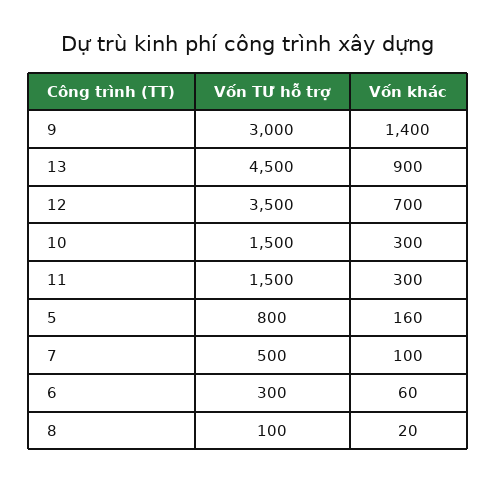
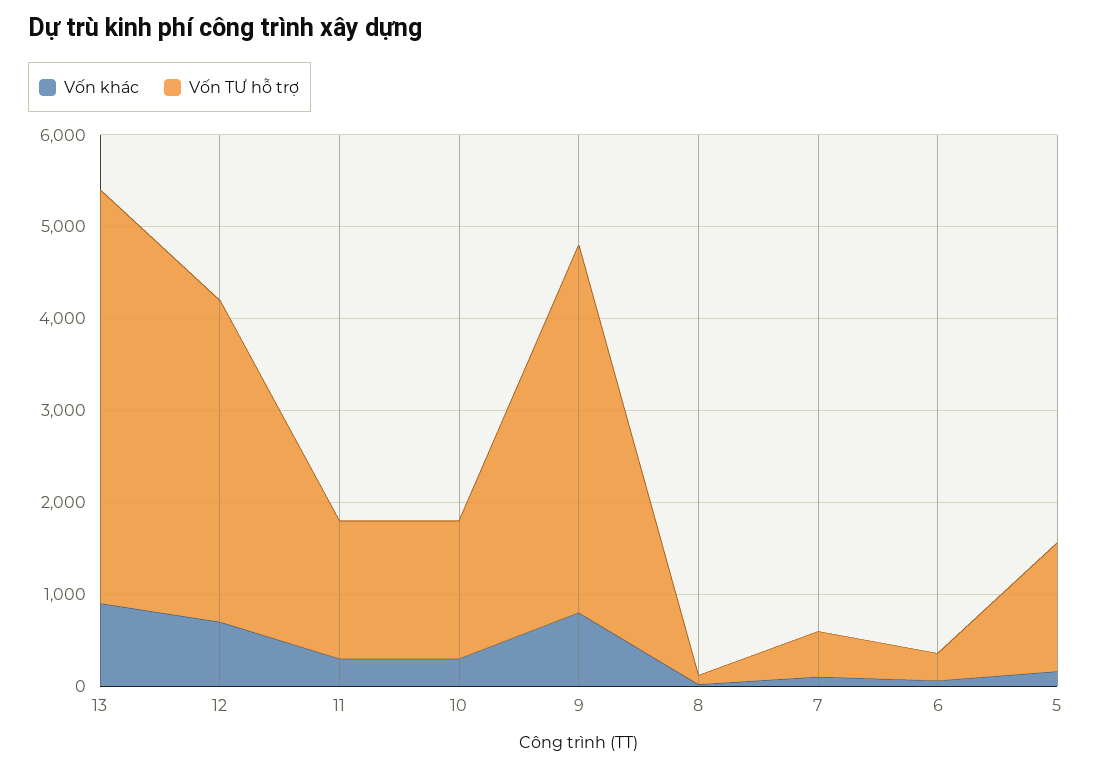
  {
    "Vốn TƯ hỗ trợ": {
-     "9": 3000,
+     "9": 4000,
      "13": 4500,
      "12": 3500,
      "10": 1500,
      "11": 1500,
-     "5": 800,
+     "5": 1400,
      "7": 500,
      "6": 300,
      "8": 100
    },
    "Vốn khác": {
-     "9": 1400,
+     "9": 800,
      "13": 900,
      "12": 700,
      "10": 300,
      "11": 300,
      "5": 160,
      "7": 100,
      "6": 60,
      "8": 20
    }
  }

